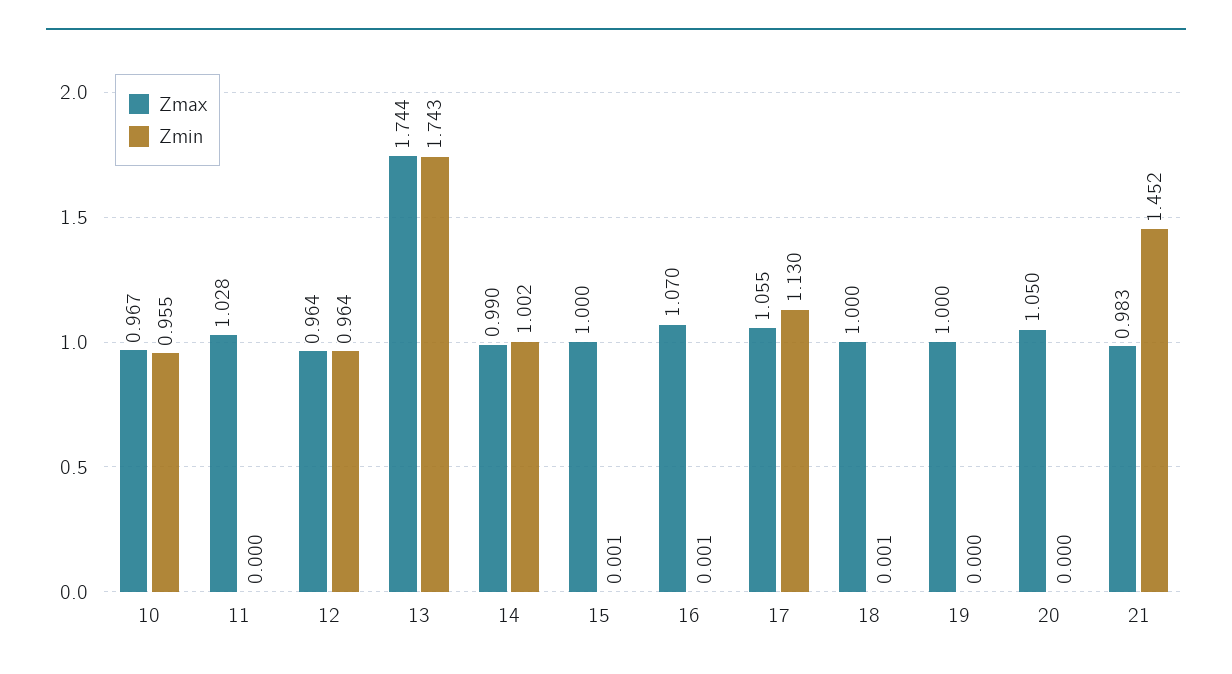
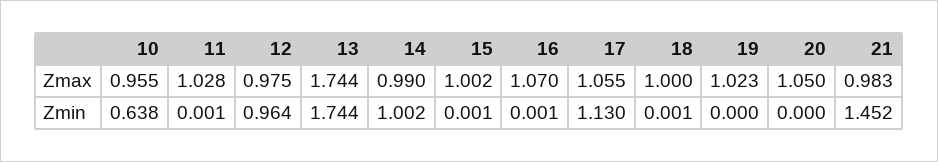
  {
    "Zmax": {
-     "10": 0.967,
+     "10": 0.955,
      "11": 1.028,
-     "12": 0.964,
+     "12": 0.975,
      "13": 1.744,
      "14": 0.99,
-     "15": 1,
+     "15": 1.002,
      "16": 1.07,
      "17": 1.055,
      "18": 1,
-     "19": 1,
+     "19": 1.023,
      "20": 1.05,
      "21": 0.983
    },
    "Zmin": {
-     "10": 0.955,
+     "10": 0.638,
-     "11": 0,
+     "11": 0.001,
      "12": 0.964,
-     "13": 1.743,
+     "13": 1.744,
      "14": 1.002,
      "15": 0.001,
      "16": 0.001,
      "17": 1.13,
      "18": 0.001,
      "19": 0,
      "20": 0,
      "21": 1.452
    }
  }

